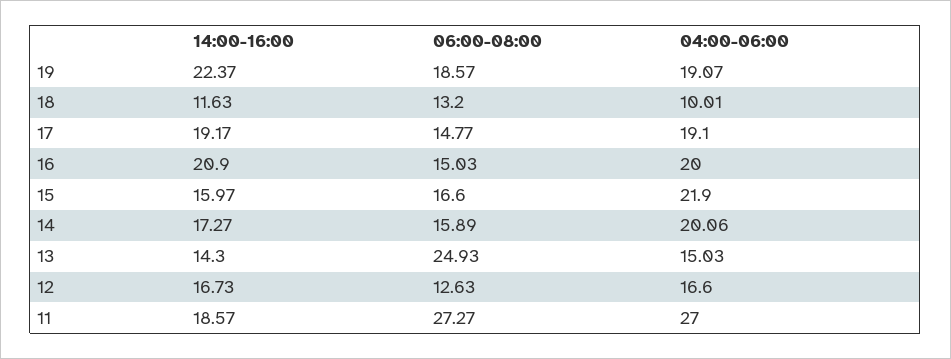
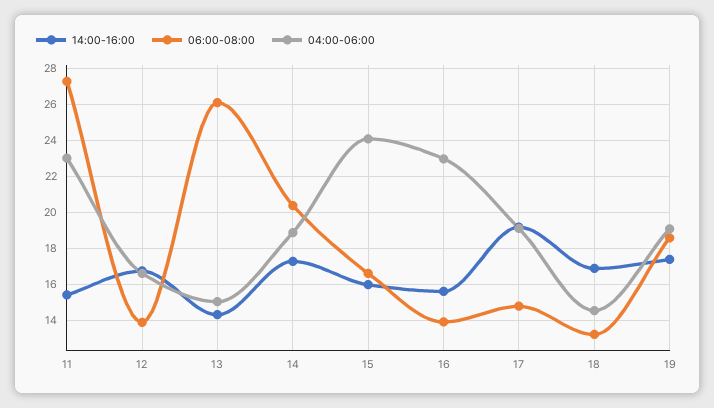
  {
    "14:00-16:00": {
-     "19": 22.37,
+     "19": 17.5,
-     "18": 11.63,
+     "18": 17,
      "17": 19.17,
-     "16": 20.9,
+     "16": 15.5,
      "15": 15.97,
      "14": 17.27,
      "13": 14.3,
      "12": 16.73,
-     "11": 18.57
+     "11": 15.5
    },
    "06:00-08:00": {
      "19": 18.57,
      "18": 13.2,
      "17": 14.77,
-     "16": 15.03,
+     "16": 14,
      "15": 16.6,
-     "14": 15.89,
+     "14": 20.5,
-     "13": 24.93,
+     "13": 26,
-     "12": 12.63,
+     "12": 14,
      "11": 27.27
    },
    "04:00-06:00": {
      "19": 19.07,
-     "18": 10.01,
+     "18": 14.5,
      "17": 19.1,
-     "16": 20,
+     "16": 23,
-     "15": 21.9,
+     "15": 24,
-     "14": 20.06,
+     "14": 19,
      "13": 15.03,
      "12": 16.6,
-     "11": 27
+     "11": 23
    }
  }

